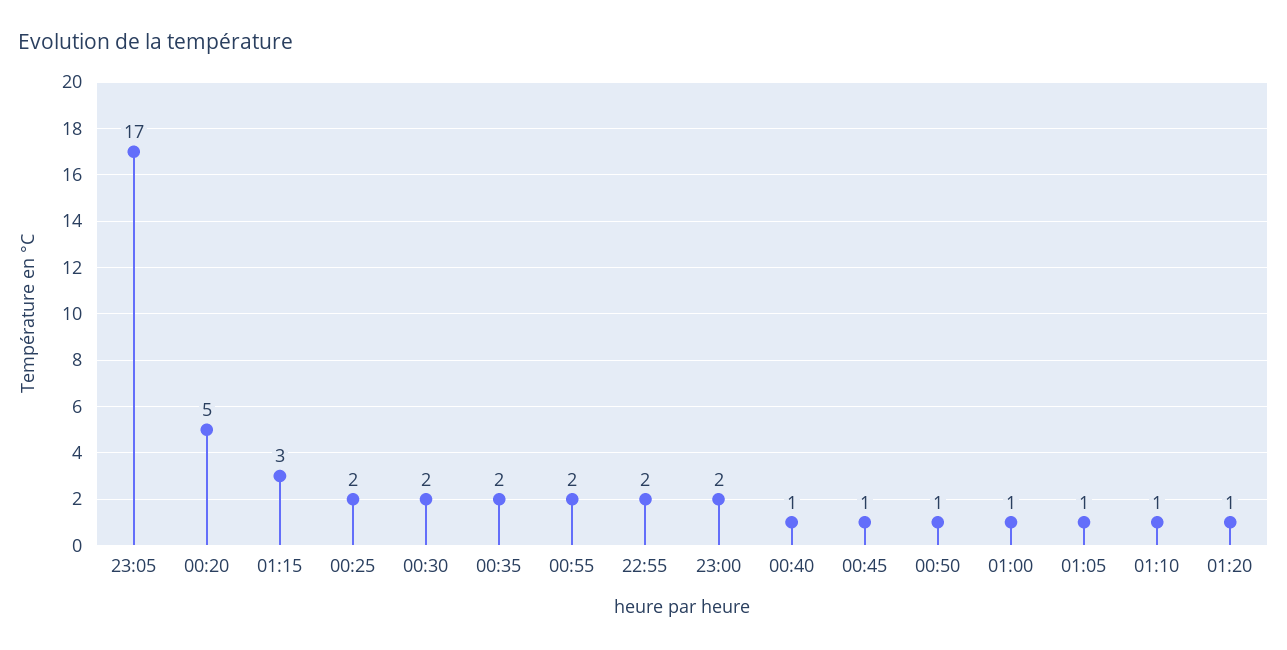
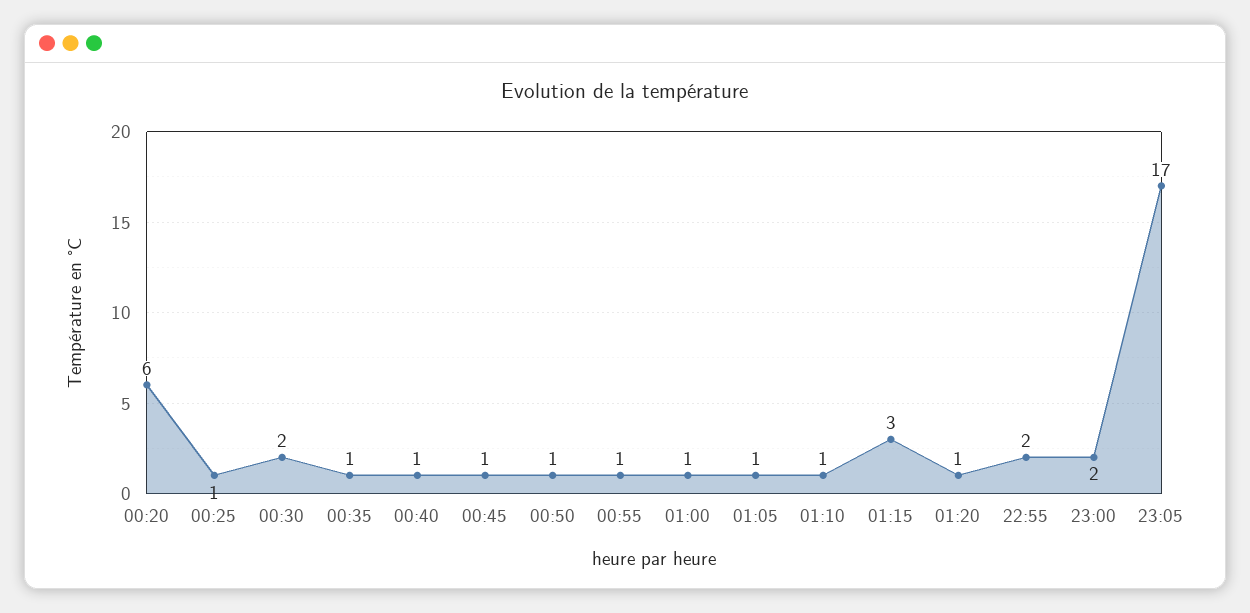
  {
    "23:05": 17,
-   "00:20": 5,
+   "00:20": 6,
    "01:15": 3,
-   "00:25": 2,
+   "00:25": 1,
    "00:30": 2,
-   "00:35": 2,
+   "00:35": 1,
-   "00:55": 2,
+   "00:55": 1,
    "22:55": 2,
    "23:00": 2,
    "00:40": 1,
    "00:45": 1,
    "00:50": 1,
    "01:00": 1,
    "01:05": 1,
    "01:10": 1,
    "01:20": 1
  }

